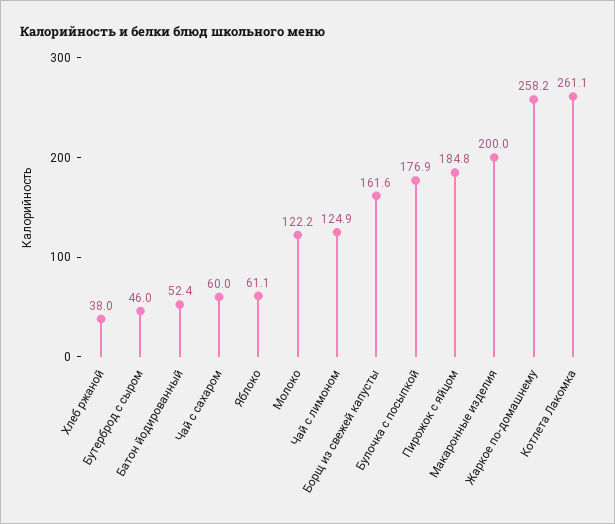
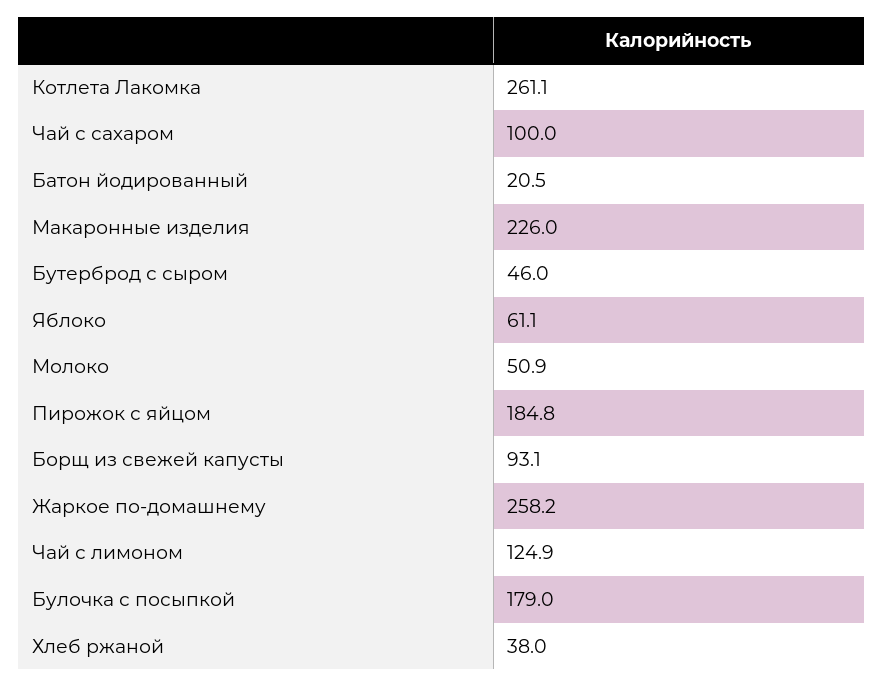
  {
    "Хлеб ржаной": 38,
    "Бутерброд с сыром": 46,
-   "Батон йодированный": 52.4,
+   "Батон йодированный": 20.5,
-   "Чай с сахаром": 60,
+   "Чай с сахаром": 100,
    "Яблоко": 61.1,
-   "Молоко": 122.2,
+   "Молоко": 50.9,
    "Чай с лимоном": 124.9,
-   "Борщ из свежей капусты": 161.6,
+   "Борщ из свежей капусты": 93.1,
-   "Булочка с посыпкой": 176.9,
+   "Булочка с посыпкой": 179,
    "Пирожок с яйцом": 184.8,
-   "Макаронные изделия": 200,
+   "Макаронные изделия": 226,
    "Жаркое по-домашнему": 258.2,
    "Котлета Лакомка": 261.1
  }

